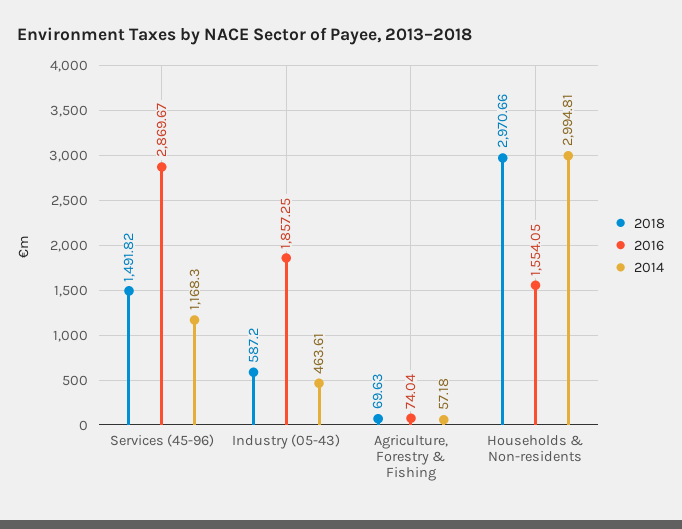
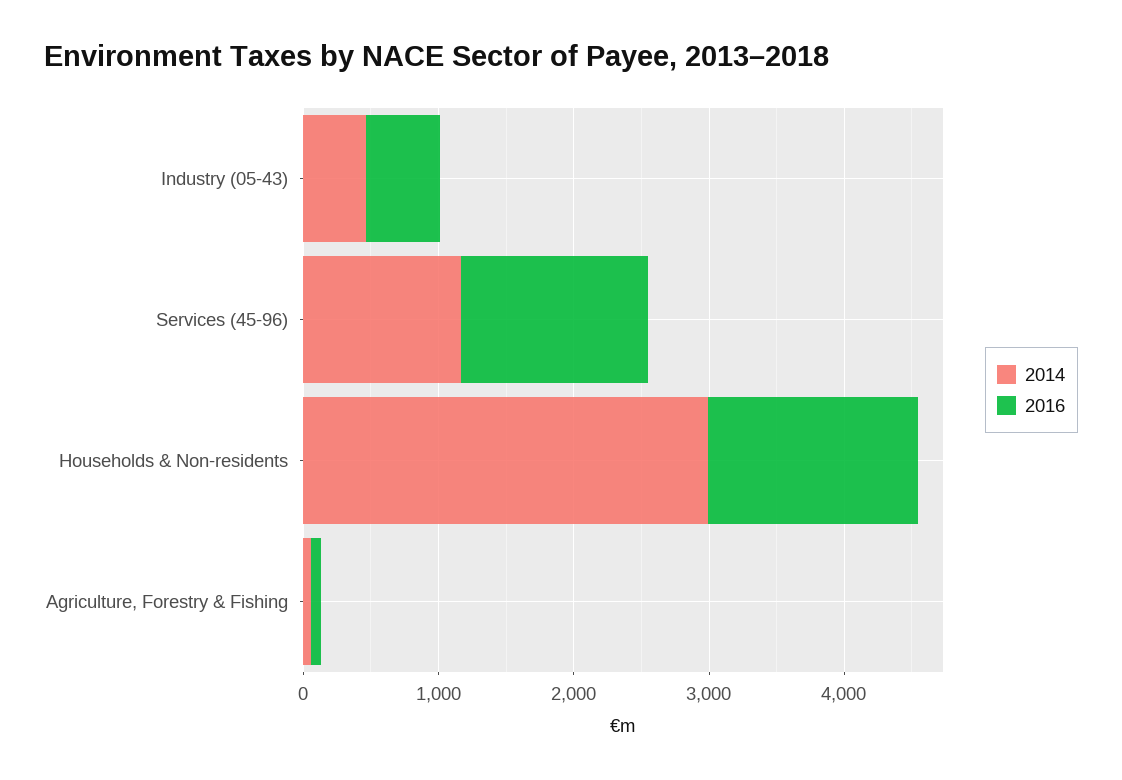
  {
-   "2018": {
-     "Services (45-96)": 1491.82,
-     "Industry (05-43)": 587.2,
-     "Agriculture, Forestry & Fishing": 69.63,
-     "Households & Non-residents": 2970.66
-   },
    "2016": {
-     "Services (45-96)": 2869.67,
+     "Services (45-96)": 1400,
-     "Industry (05-43)": 1857.25,
+     "Industry (05-43)": 600,
      "Agriculture, Forestry & Fishing": 74.04,
      "Households & Non-residents": 1554.05
    },
    "2014": {
      "Services (45-96)": 1168.3,
      "Industry (05-43)": 463.61,
      "Agriculture, Forestry & Fishing": 57.18,
      "Households & Non-residents": 2994.81
    }
  }

